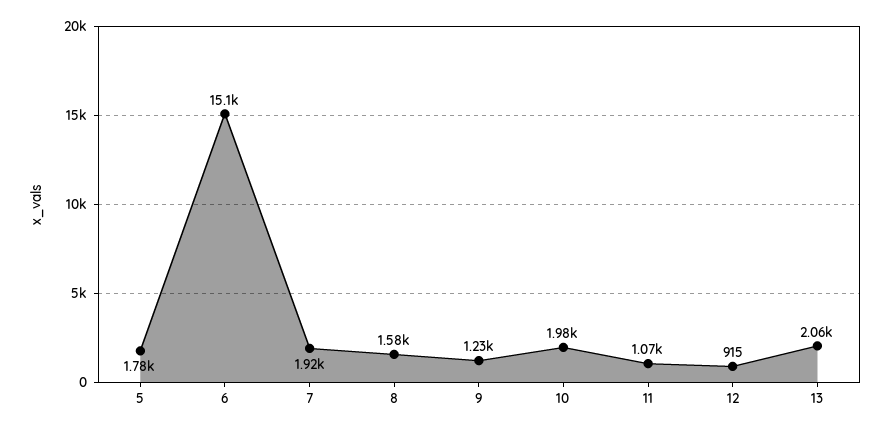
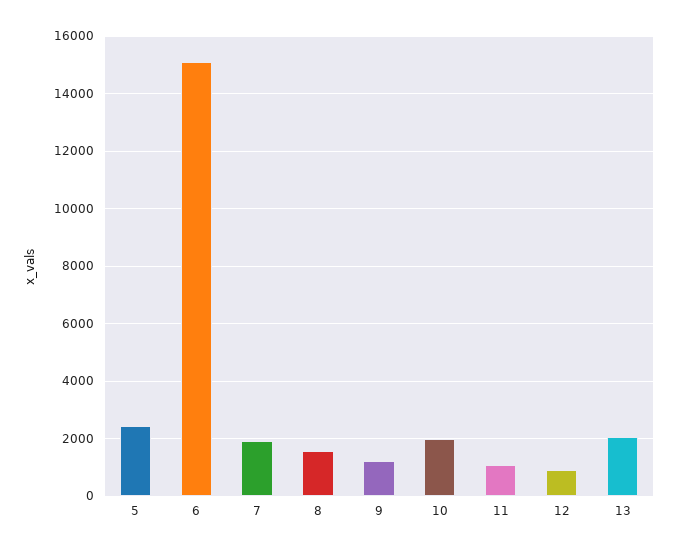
  {
-   "5": 1780,
+   "5": 2500,
    "6": 15100,
    "7": 1920,
    "8": 1580,
    "9": 1230,
    "10": 1980,
    "11": 1070,
    "12": 915,
    "13": 2060
  }

